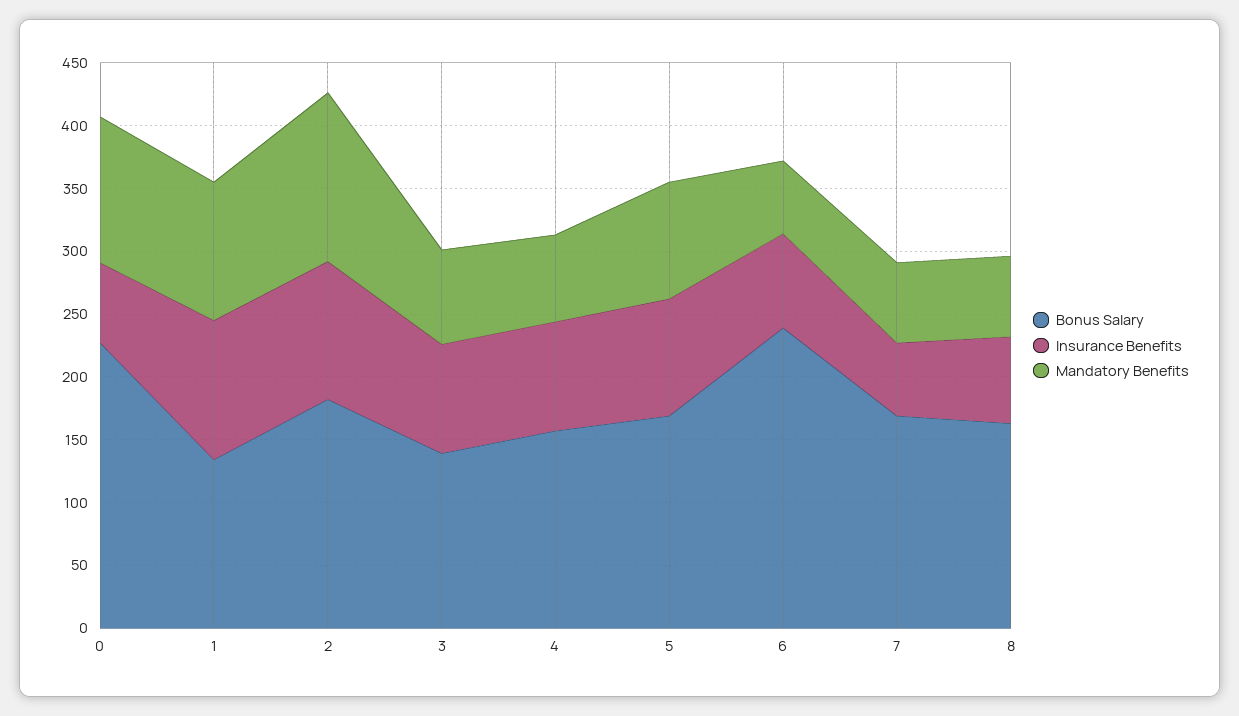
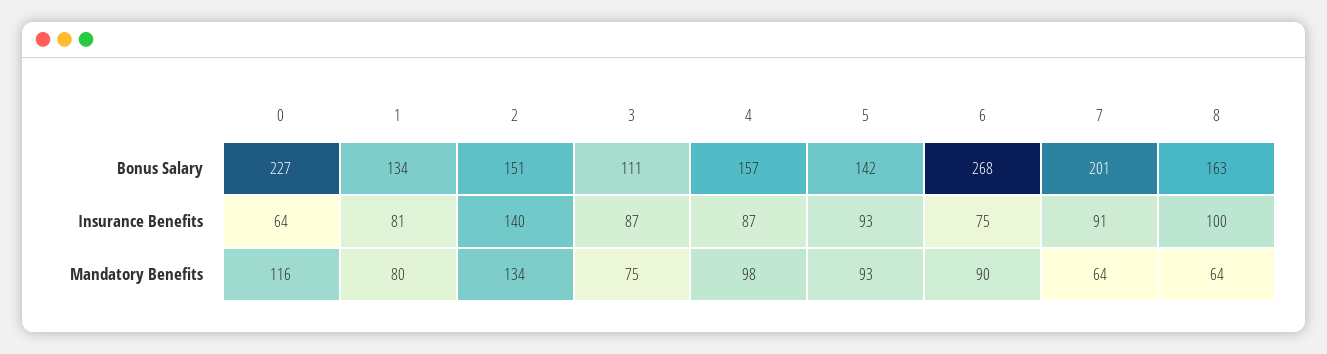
  {
    "Bonus Salary": {
      "0": 227,
      "1": 134,
-     "2": 180,
+     "2": 151,
-     "3": 140,
+     "3": 111,
      "4": 157,
-     "5": 170,
+     "5": 142,
-     "6": 240,
+     "6": 268,
-     "7": 170,
+     "7": 201,
      "8": 163
    },
    "Insurance Benefits": {
      "0": 64,
-     "1": 110,
+     "1": 81,
-     "2": 110,
+     "2": 140,
      "3": 87,
      "4": 87,
      "5": 93,
      "6": 75,
-     "7": 60,
+     "7": 91,
-     "8": 70
+     "8": 100
    },
    "Mandatory Benefits": {
      "0": 116,
-     "1": 110,
+     "1": 80,
      "2": 134,
      "3": 75,
-     "4": 70,
+     "4": 98,
      "5": 93,
-     "6": 60,
+     "6": 90,
      "7": 64,
      "8": 64
    }
  }

